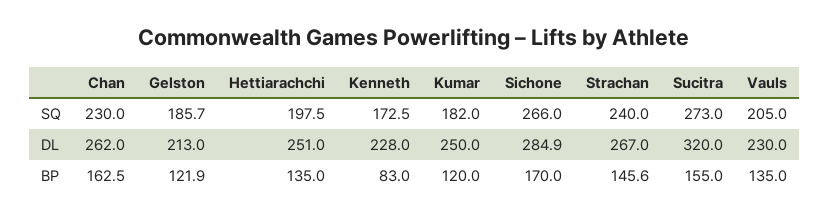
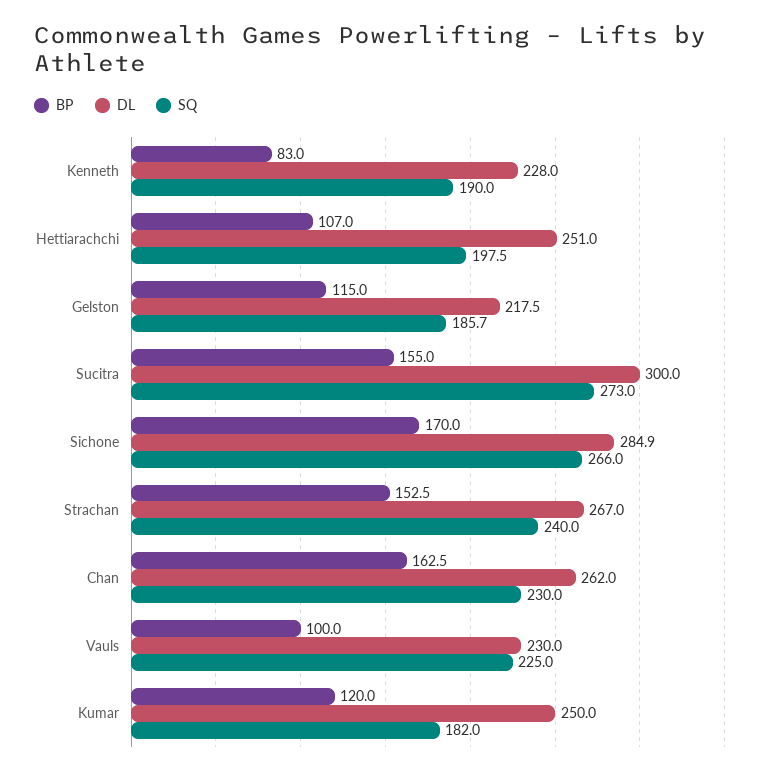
  {
    "SQ": {
      "Chan": 230,
      "Gelston": 185.7,
      "Hettiarachchi": 197.5,
-     "Kenneth": 172.5,
+     "Kenneth": 190,
      "Kumar": 182,
      "Sichone": 266,
      "Strachan": 240,
      "Sucitra": 273,
-     "Vauls": 205
+     "Vauls": 225
    },
    "DL": {
      "Chan": 262,
-     "Gelston": 213,
+     "Gelston": 217.5,
      "Hettiarachchi": 251,
      "Kenneth": 228,
      "Kumar": 250,
      "Sichone": 284.9,
      "Strachan": 267,
-     "Sucitra": 320,
+     "Sucitra": 300,
      "Vauls": 230
    },
    "BP": {
      "Chan": 162.5,
-     "Gelston": 121.9,
+     "Gelston": 115,
-     "Hettiarachchi": 135,
+     "Hettiarachchi": 107,
      "Kenneth": 83,
      "Kumar": 120,
      "Sichone": 170,
-     "Strachan": 145.6,
+     "Strachan": 152.5,
      "Sucitra": 155,
-     "Vauls": 135
+     "Vauls": 100
    }
  }

